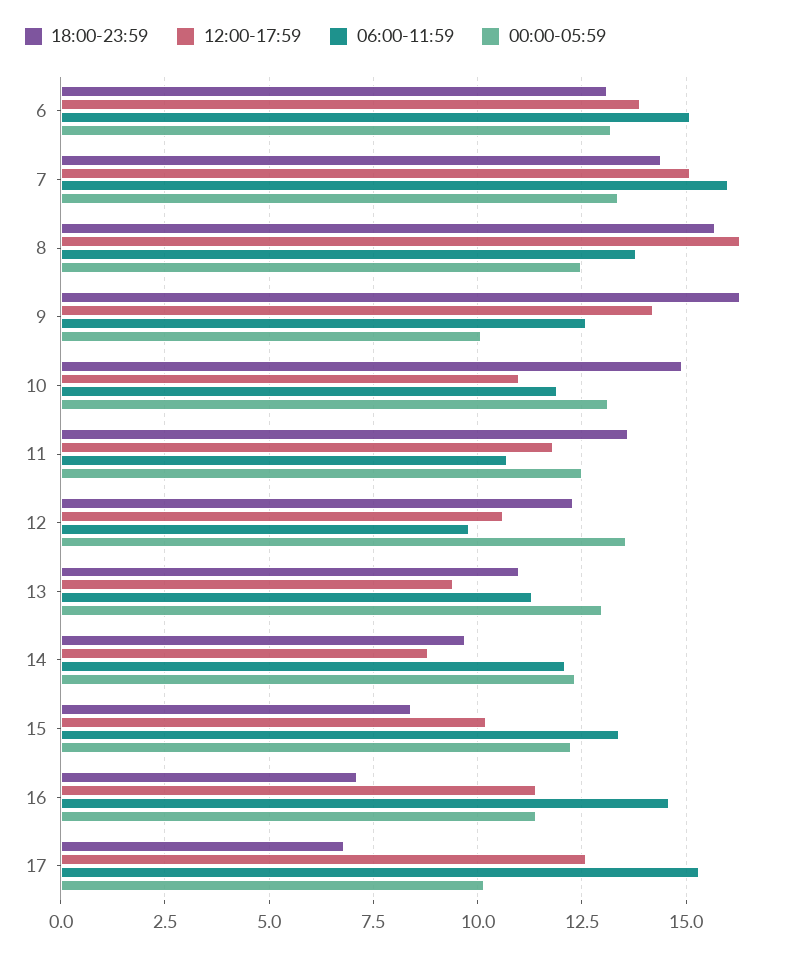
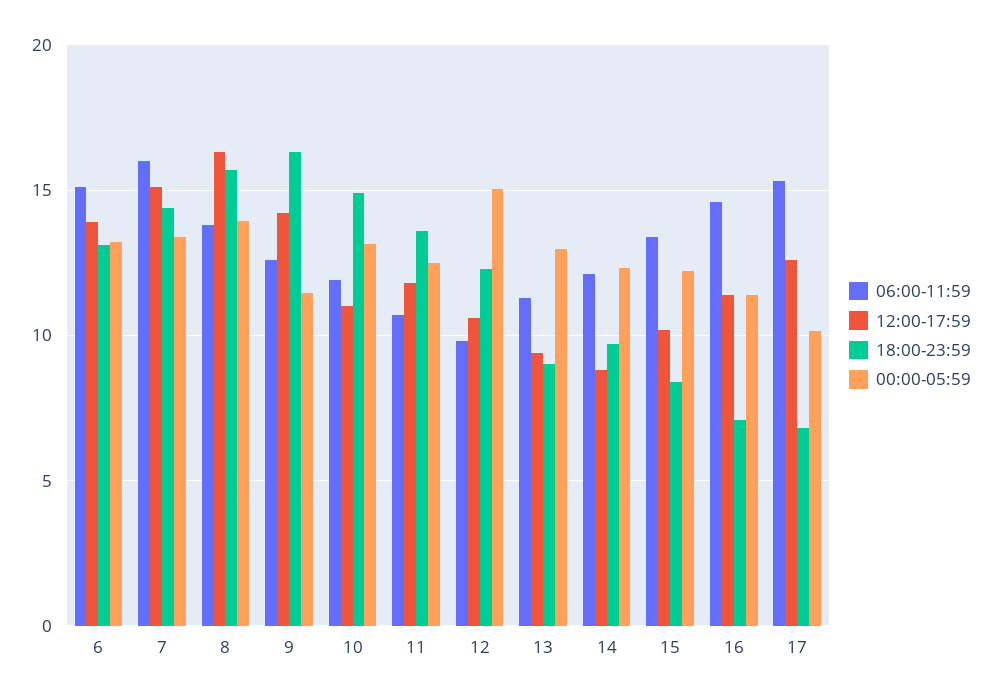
  {
    "18:00-23:59": {
      "6": 13,
      "7": 14.5,
      "8": 15.75,
      "9": 16.25,
      "10": 15,
      "11": 13.5,
      "12": 12.25,
-     "13": 11,
+     "13": 9,
      "14": 9.75,
      "15": 8.5,
      "16": 7,
      "17": 6.75
    },
    "12:00-17:59": {
      "6": 14,
      "7": 15,
      "8": 16.25,
      "9": 14.25,
      "10": 11,
      "11": 11.75,
      "12": 10.5,
      "13": 9.5,
      "14": 8.75,
      "15": 10.25,
      "16": 11.5,
      "17": 12.5
    },
    "06:00-11:59": {
      "6": 15,
      "7": 16,
      "8": 13.75,
      "9": 12.5,
      "10": 12,
      "11": 10.75,
      "12": 9.75,
      "13": 11.25,
      "14": 12,
      "15": 13.5,
      "16": 14.5,
      "17": 15.25
    },
    "00:00-05:59": {
      "6": 13.25,
      "7": 13.5,
-     "8": 12.5,
+     "8": 14,
-     "9": 10,
+     "9": 11.5,
      "10": 13.25,
      "11": 12.5,
-     "12": 13.5,
+     "12": 15,
      "13": 13,
      "14": 12.25,
      "15": 12.25,
      "16": 11.5,
      "17": 10.25
    }
  }

